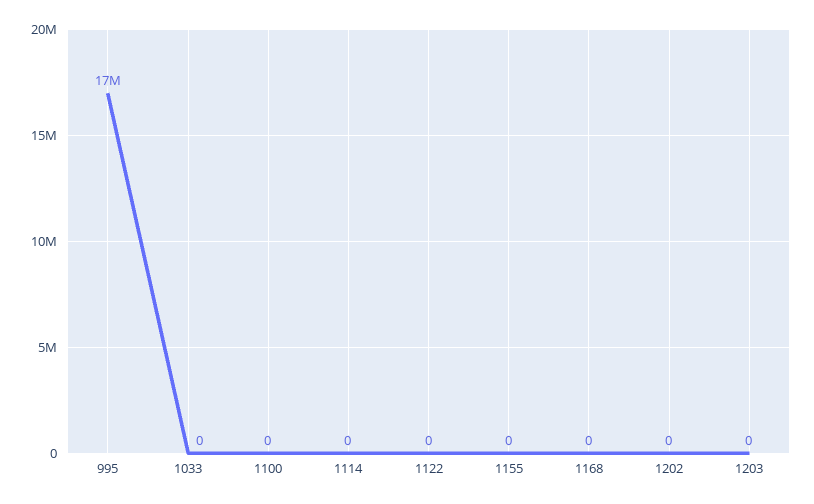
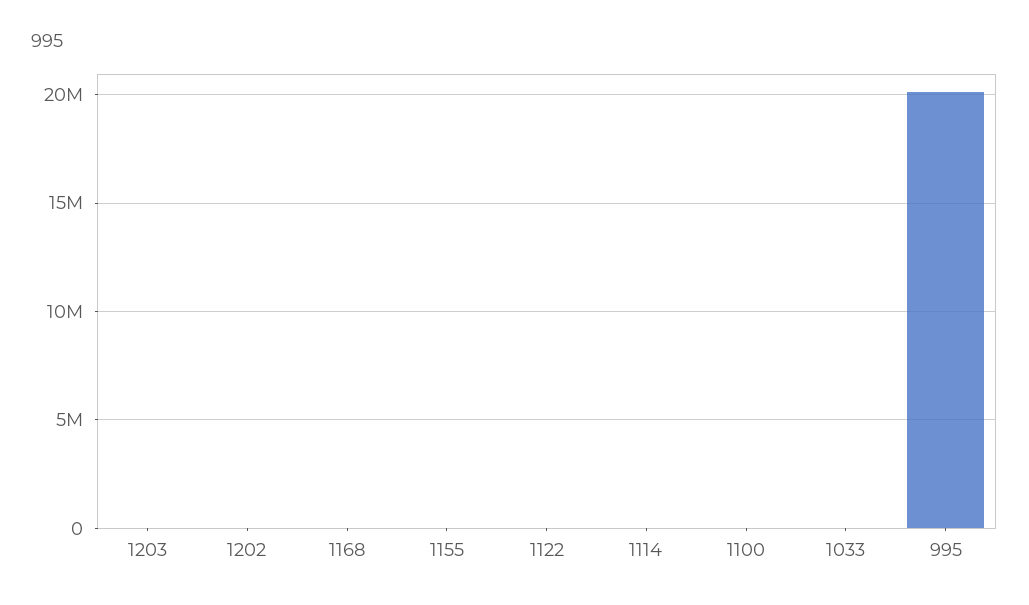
  {
-   "995": 17000000,
+   "995": 20000000,
    "1033": 0,
    "1100": 0,
    "1114": 0,
    "1122": 0,
    "1155": 0,
    "1168": 0,
    "1202": 0,
    "1203": 0
  }

